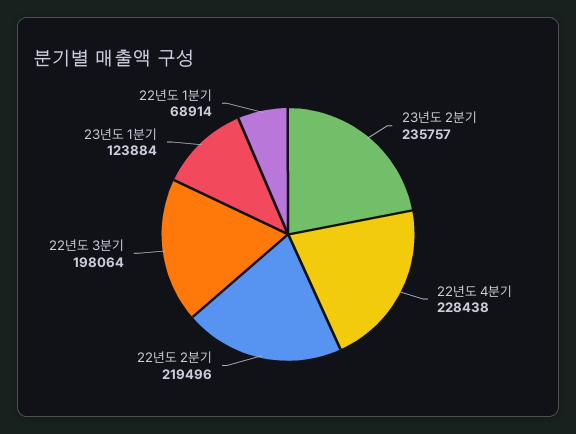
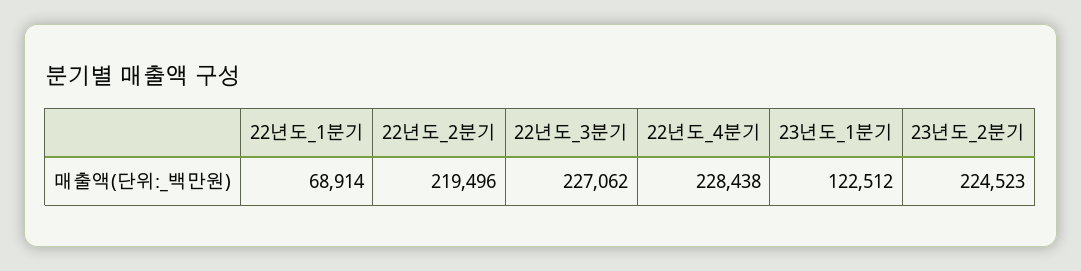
  {
-   "23년도 2분기": 235757,
+   "23년도 2분기": 224523,
    "22년도 4분기": 228438,
    "22년도 2분기": 219496,
-   "22년도 3분기": 198064,
+   "22년도 3분기": 227062,
-   "23년도 1분기": 123884,
+   "23년도 1분기": 122512,
    "22년도 1분기": 68914
  }

